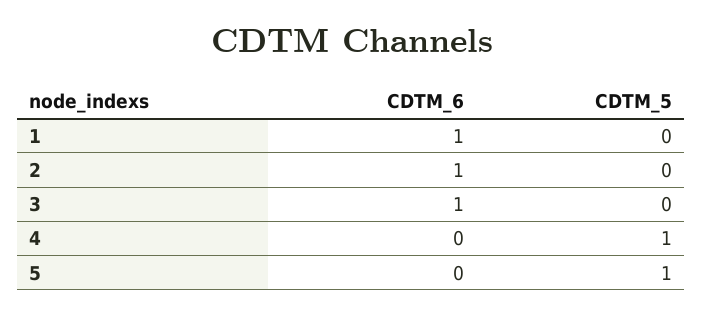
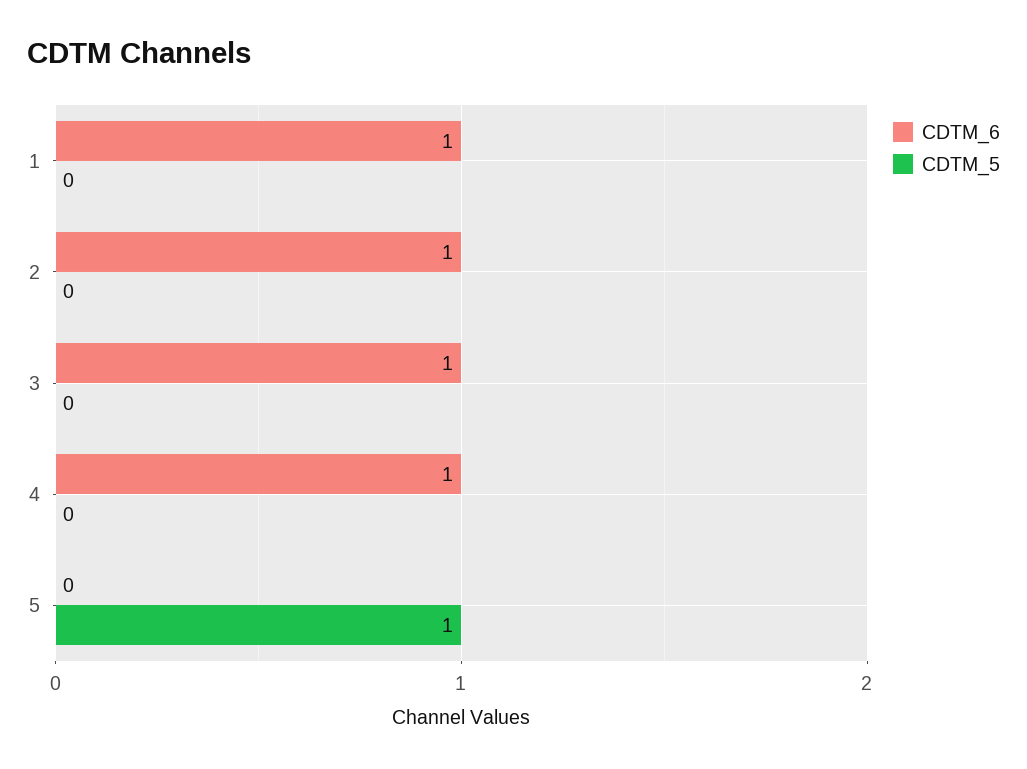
  {
    "CDTM_6": {
      "1": 1,
      "2": 1,
      "3": 1,
-     "4": 0,
+     "4": 1,
      "5": 0
    },
    "CDTM_5": {
      "1": 0,
      "2": 0,
      "3": 0,
-     "4": 1,
+     "4": 0,
      "5": 1
    }
  }

